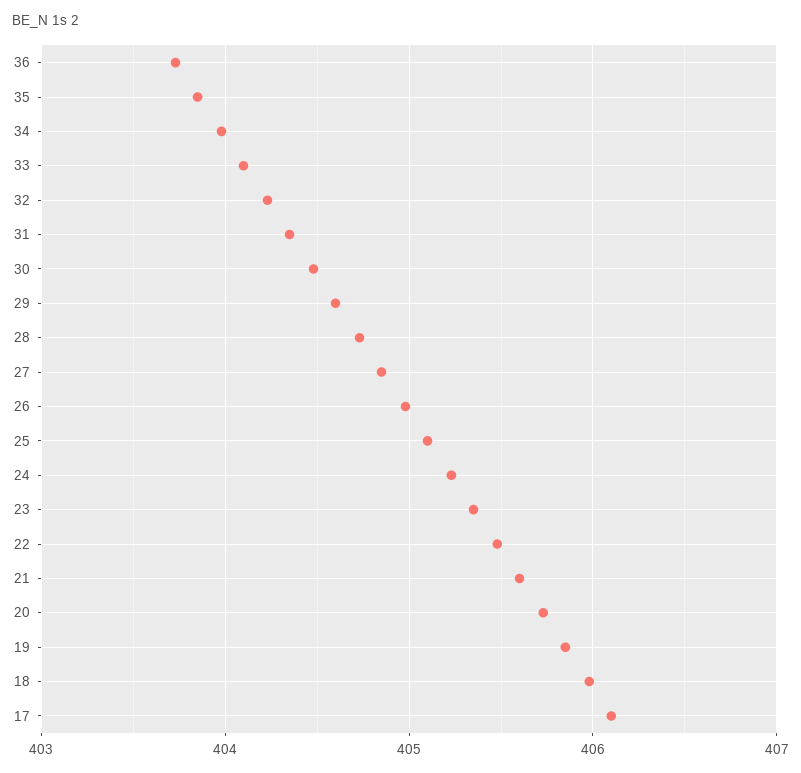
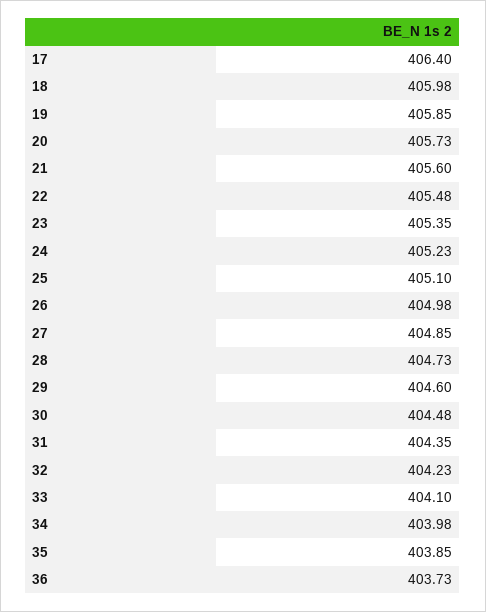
  {
    "36": 403.73,
    "35": 403.85,
    "34": 403.98,
    "33": 404.1,
    "32": 404.23,
    "31": 404.35,
    "30": 404.48,
    "29": 404.6,
    "28": 404.73,
    "27": 404.85,
    "26": 404.98,
    "25": 405.1,
    "24": 405.23,
    "23": 405.35,
    "22": 405.48,
    "21": 405.6,
    "20": 405.73,
    "19": 405.85,
    "18": 405.98,
-   "17": 406.1
+   "17": 406.4
  }

